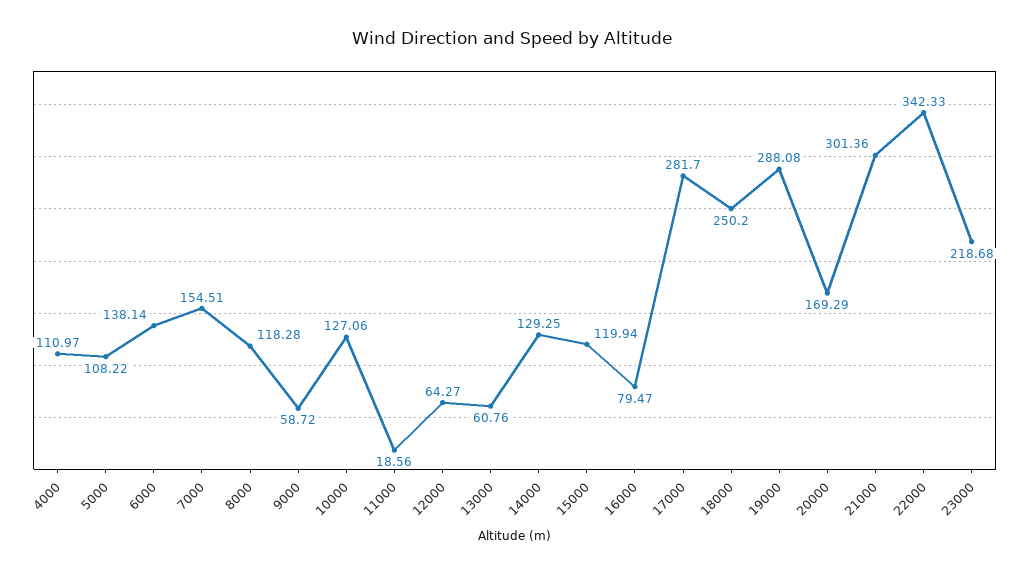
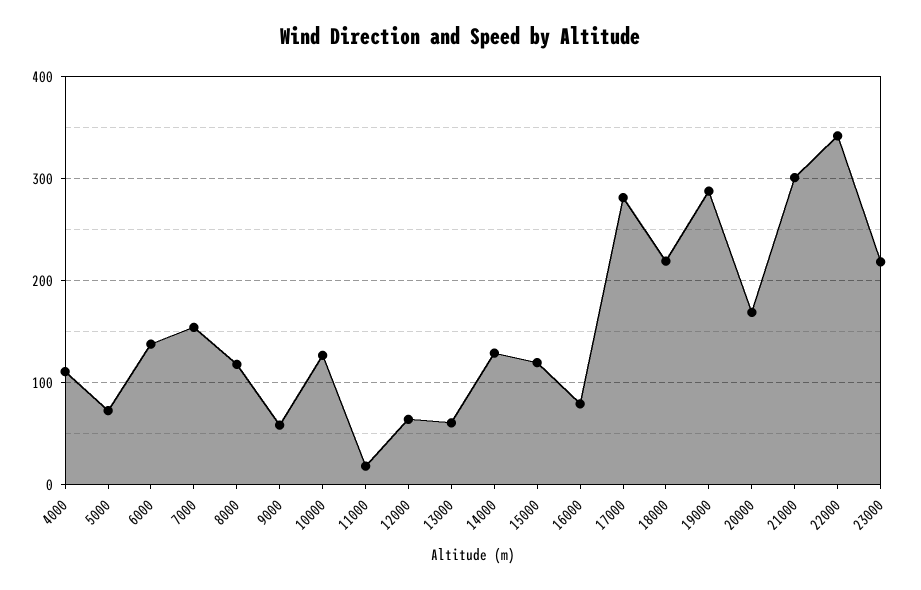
  {
    "4000": 110.97,
-   "5000": 108.22,
+   "5000": 70,
    "6000": 138.14,
    "7000": 154.51,
    "8000": 118.28,
    "9000": 58.72,
    "10000": 127.06,
    "11000": 18.56,
    "12000": 64.27,
    "13000": 60.76,
    "14000": 129.25,
    "15000": 119.94,
    "16000": 79.47,
    "17000": 281.7,
-   "18000": 250.2,
+   "18000": 220,
    "19000": 288.08,
    "20000": 169.29,
    "21000": 301.36,
    "22000": 342.33,
    "23000": 218.68
  }

